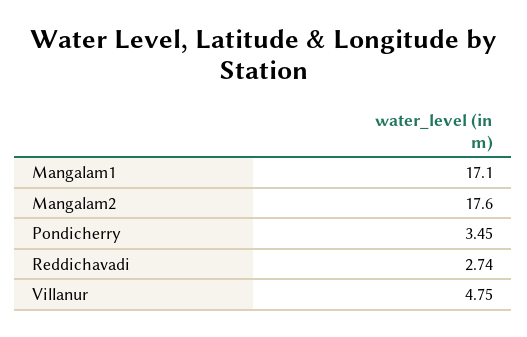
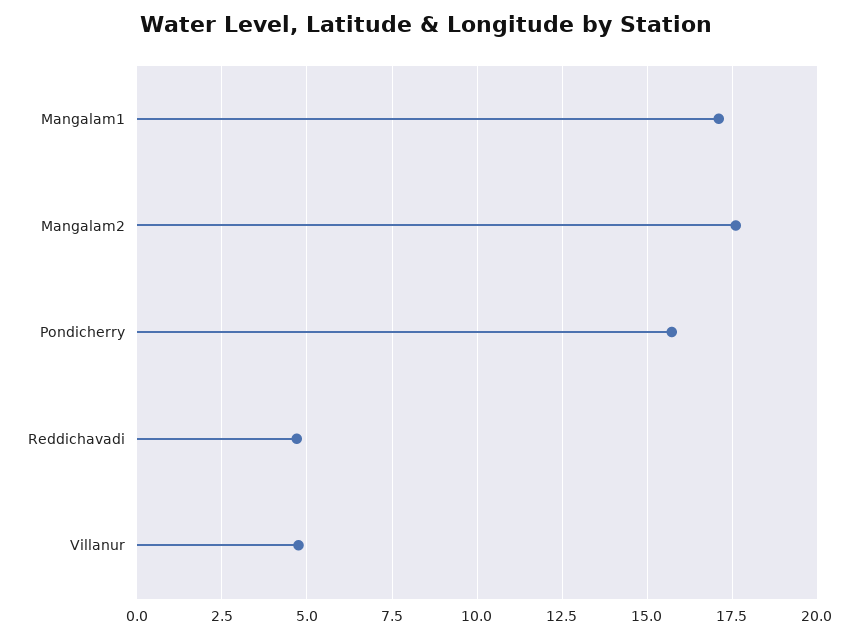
  {
    "Mangalam1": 17.1,
    "Mangalam2": 17.6,
-   "Pondicherry": 3.45,
+   "Pondicherry": 15.75,
-   "Reddichavadi": 2.74,
+   "Reddichavadi": 4.75,
    "Villanur": 4.75
  }

